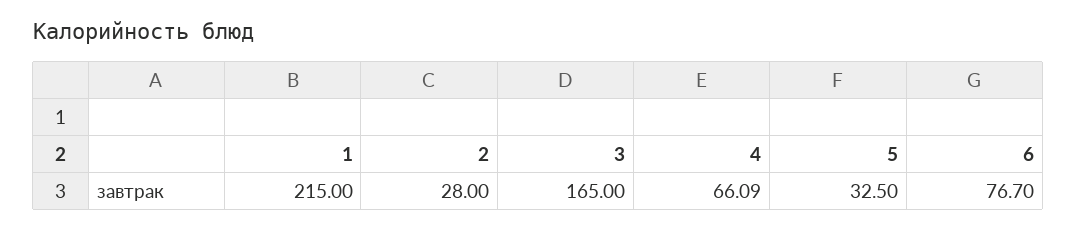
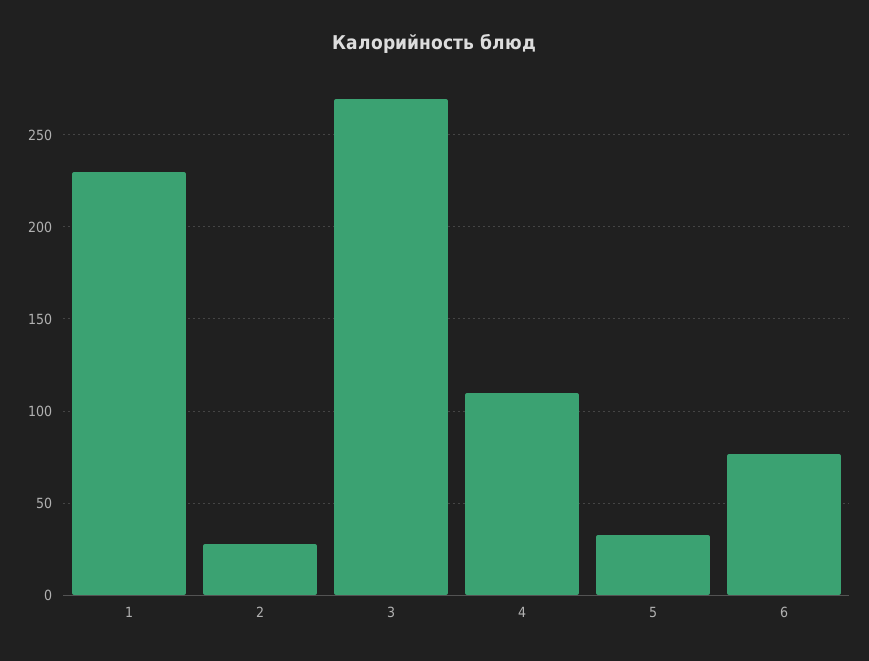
  {
-   "1": 215,
+   "1": 230,
    "2": 28,
-   "3": 165,
+   "3": 270,
-   "4": 66.09,
+   "4": 110,
    "5": 32.5,
    "6": 76.7
  }

